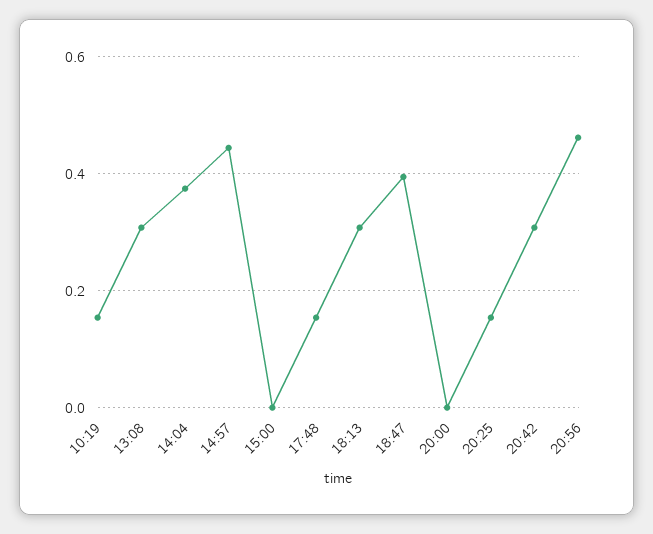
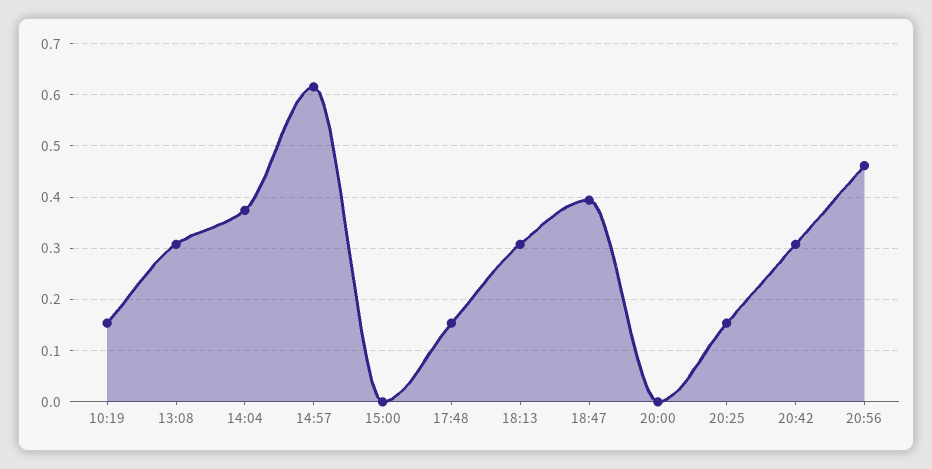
  {
    "10:19": 0.16,
    "13:08": 0.3,
    "14:04": 0.38,
-   "14:57": 0.44,
+   "14:57": 0.62,
    "15:00": 0,
    "17:48": 0.16,
    "18:13": 0.3,
    "18:47": 0.4,
    "20:00": 0,
    "20:25": 0.16,
    "20:42": 0.3,
    "20:56": 0.46
  }

